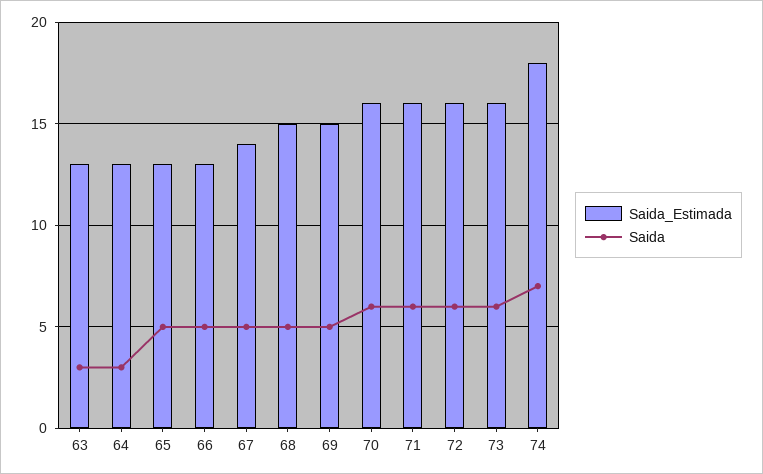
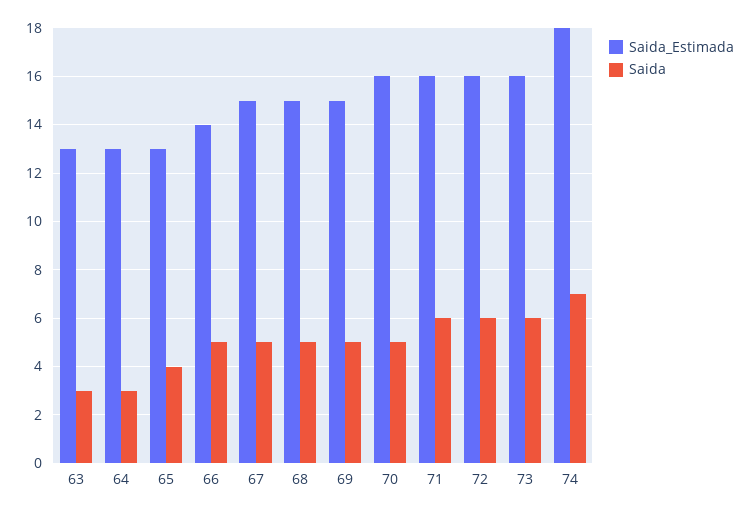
  {
    "Saida_Estimada": {
      "63": 13,
      "64": 13,
      "65": 13,
-     "66": 13,
+     "66": 14,
-     "67": 14,
+     "67": 15,
      "68": 15,
      "69": 15,
      "70": 16,
      "71": 16,
      "72": 16,
      "73": 16,
      "74": 18
    },
    "Saida": {
      "63": 3,
      "64": 3,
-     "65": 5,
+     "65": 4,
      "66": 5,
      "67": 5,
      "68": 5,
      "69": 5,
-     "70": 6,
+     "70": 5,
      "71": 6,
      "72": 6,
      "73": 6,
      "74": 7
    }
  }

